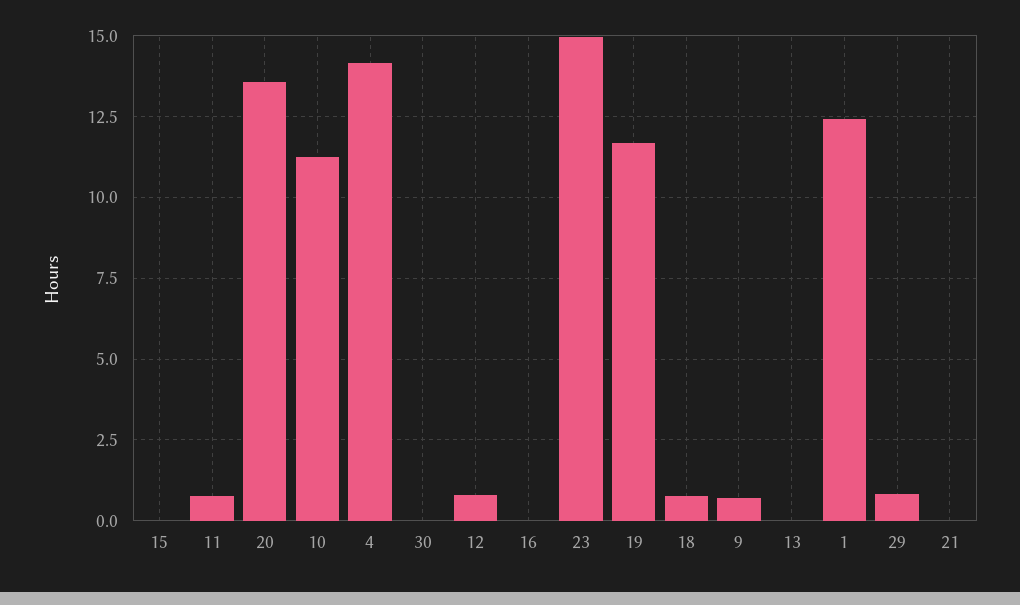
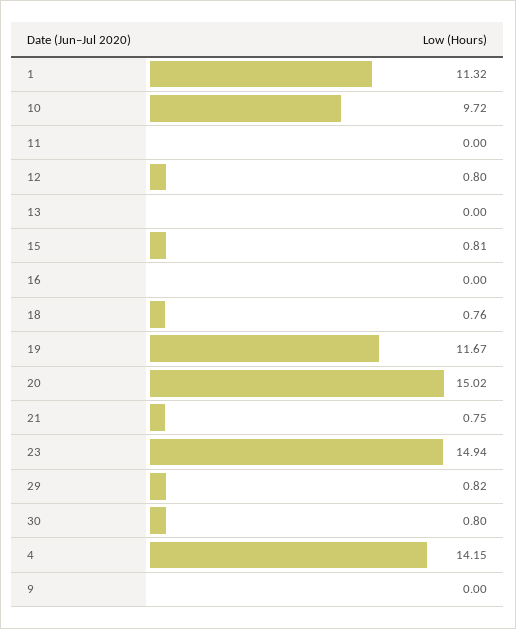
  {
-   "15": 0,
+   "15": 0.81,
-   "11": 0.75,
+   "11": 0,
-   "20": 13.5,
+   "20": 15.02,
-   "10": 11.25,
+   "10": 9.72,
    "4": 14.15,
-   "30": 0,
+   "30": 0.8,
    "12": 0.8,
    "16": 0,
    "23": 14.94,
    "19": 11.67,
    "18": 0.76,
-   "9": 0.75,
+   "9": 0,
    "13": 0,
-   "1": 12.5,
+   "1": 11.32,
    "29": 0.82,
-   "21": 0
+   "21": 0.75
  }

